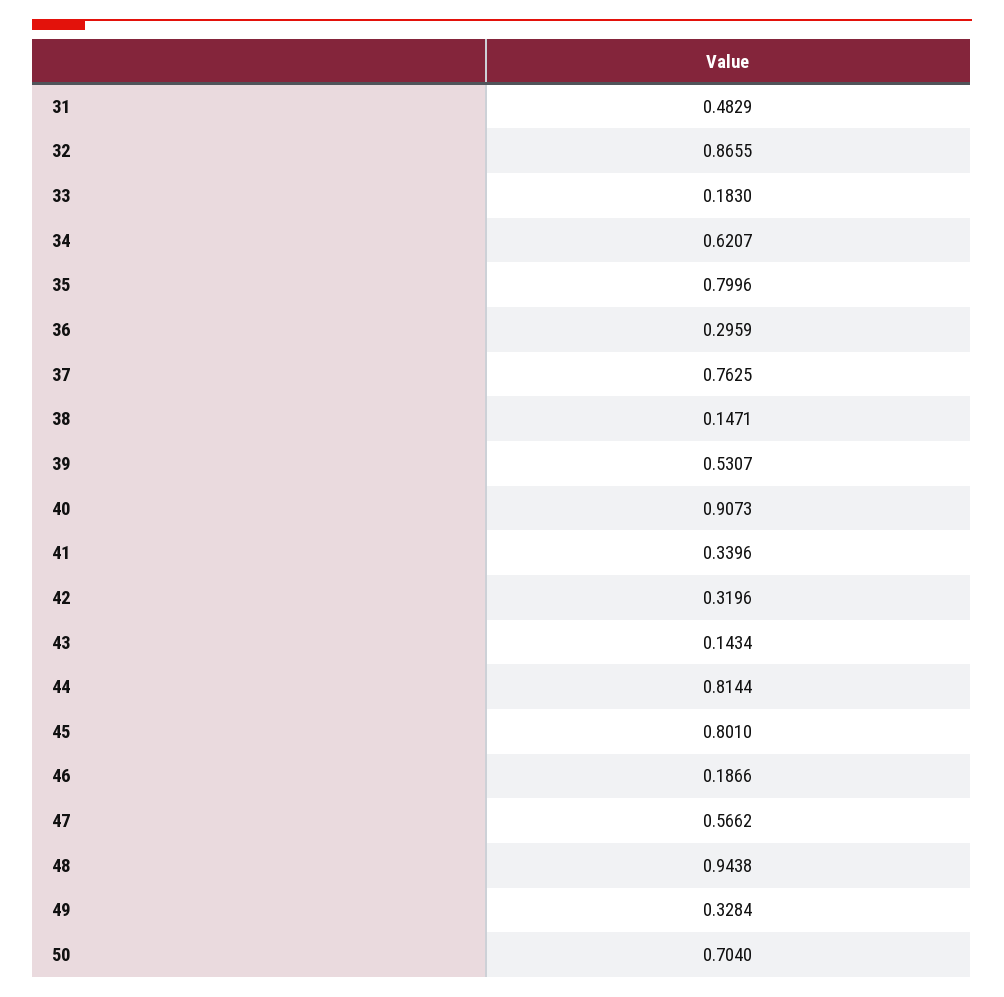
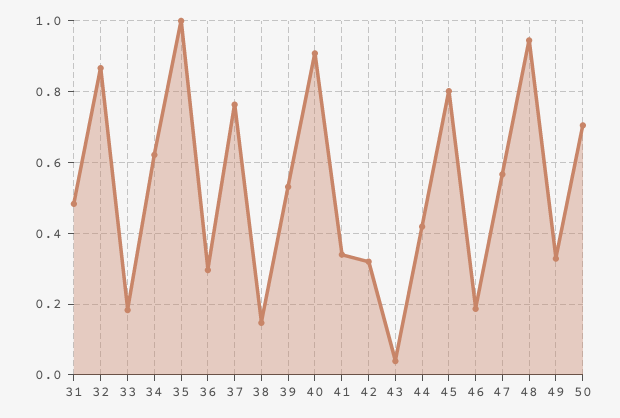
  {
    "31": 0.4829,
    "32": 0.8655,
    "33": 0.183,
    "34": 0.6207,
-   "35": 0.7996,
+   "35": 1,
    "36": 0.2959,
    "37": 0.7625,
    "38": 0.1471,
    "39": 0.5307,
    "40": 0.9073,
    "41": 0.3396,
    "42": 0.3196,
-   "43": 0.1434,
+   "43": 0.04,
-   "44": 0.8144,
+   "44": 0.42,
    "45": 0.801,
    "46": 0.1866,
    "47": 0.5662,
    "48": 0.9438,
    "49": 0.3284,
    "50": 0.704
  }

